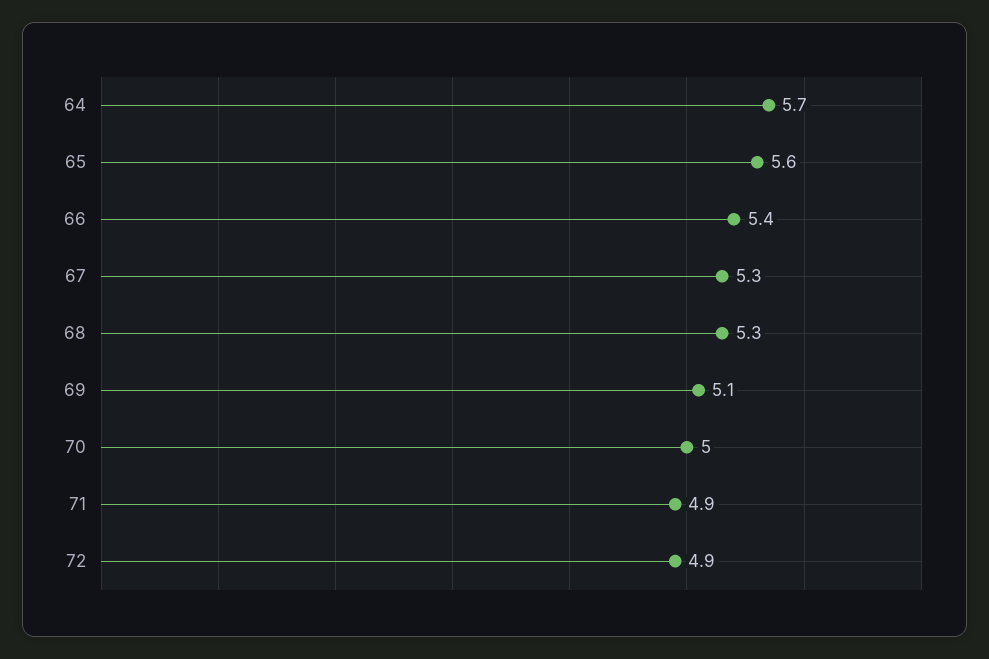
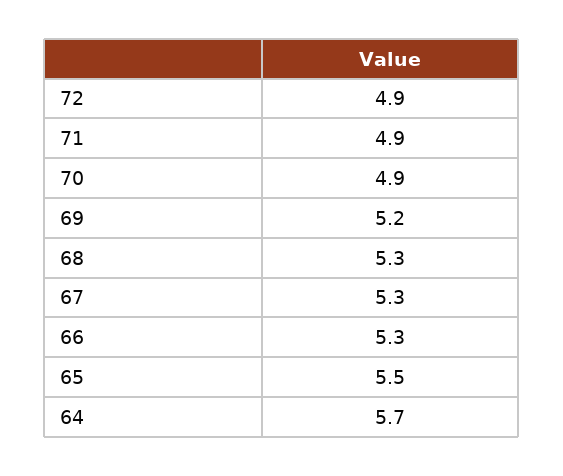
  {
    "64": 5.7,
-   "65": 5.6,
+   "65": 5.5,
-   "66": 5.4,
+   "66": 5.3,
    "67": 5.3,
    "68": 5.3,
-   "69": 5.1,
+   "69": 5.2,
-   "70": 5,
+   "70": 4.9,
    "71": 4.9,
    "72": 4.9
  }

